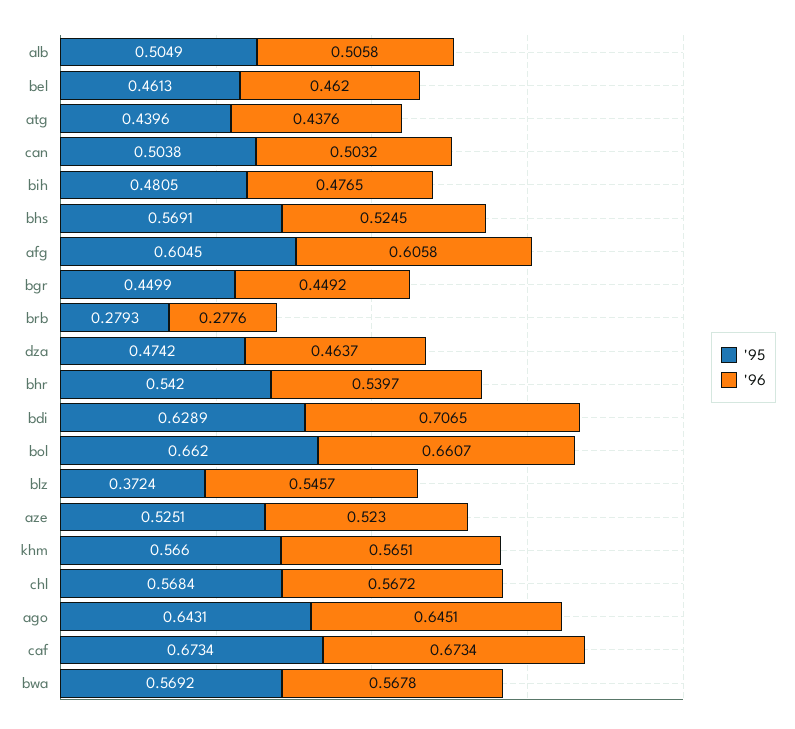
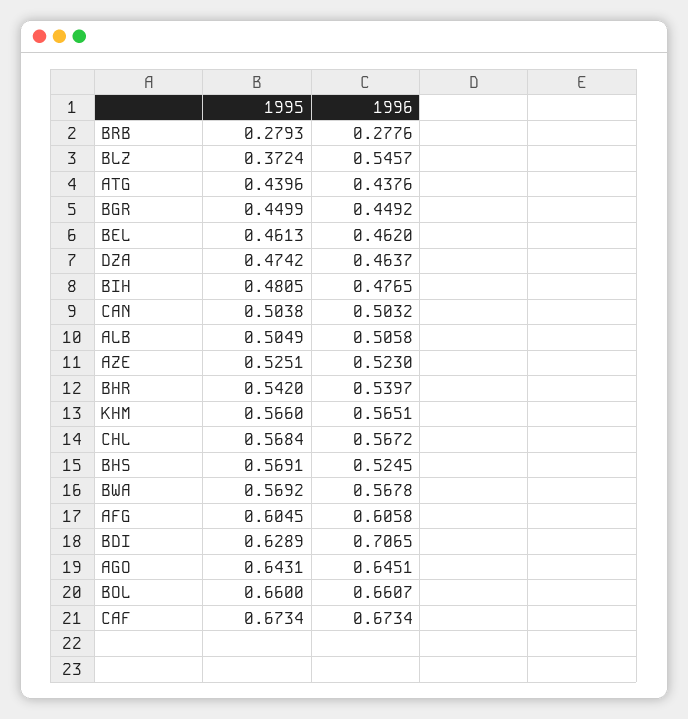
  {
    "'95": {
      "alb": 0.5049,
      "bel": 0.4613,
      "atg": 0.4396,
      "can": 0.5038,
      "bih": 0.4805,
      "bhs": 0.5691,
      "afg": 0.6045,
      "bgr": 0.4499,
      "brb": 0.2793,
      "dza": 0.4742,
      "bhr": 0.542,
      "bdi": 0.6289,
-     "bol": 0.662,
+     "bol": 0.66,
      "blz": 0.3724,
      "aze": 0.5251,
      "khm": 0.566,
      "chl": 0.5684,
      "ago": 0.6431,
      "caf": 0.6734,
      "bwa": 0.5692
    },
    "'96": {
      "alb": 0.5058,
      "bel": 0.462,
      "atg": 0.4376,
      "can": 0.5032,
      "bih": 0.4765,
      "bhs": 0.5245,
      "afg": 0.6058,
      "bgr": 0.4492,
      "brb": 0.2776,
      "dza": 0.4637,
      "bhr": 0.5397,
      "bdi": 0.7065,
      "bol": 0.6607,
      "blz": 0.5457,
      "aze": 0.523,
      "khm": 0.5651,
      "chl": 0.5672,
      "ago": 0.6451,
      "caf": 0.6734,
      "bwa": 0.5678
    }
  }

